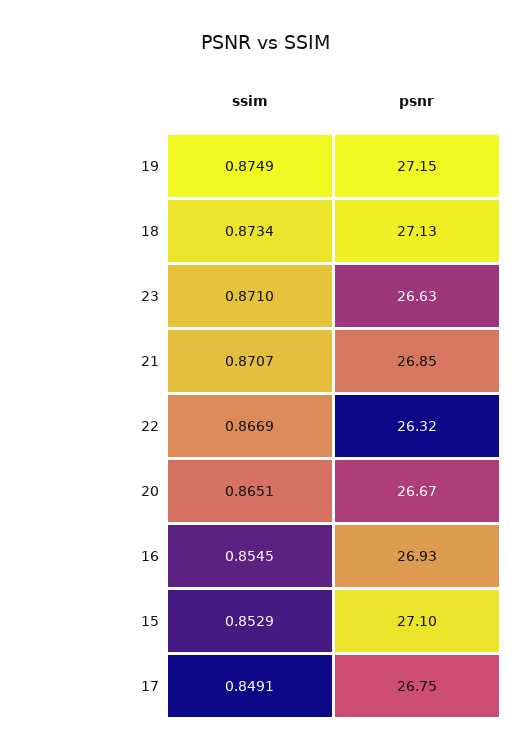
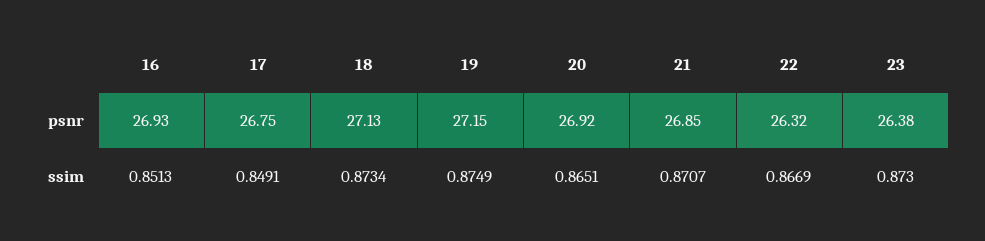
  {
    "ssim": {
      "19": 0.8749,
      "18": 0.8734,
-     "23": 0.871,
+     "23": 0.873,
      "21": 0.8707,
      "22": 0.8669,
      "20": 0.8651,
-     "16": 0.8545,
+     "16": 0.8513,
-     "15": 0.8529,
      "17": 0.8491
    },
    "psnr": {
      "19": 27.15,
      "18": 27.13,
-     "23": 26.63,
+     "23": 26.38,
      "21": 26.85,
      "22": 26.32,
-     "20": 26.67,
+     "20": 26.92,
      "16": 26.93,
-     "15": 27.1,
      "17": 26.75
    }
  }

